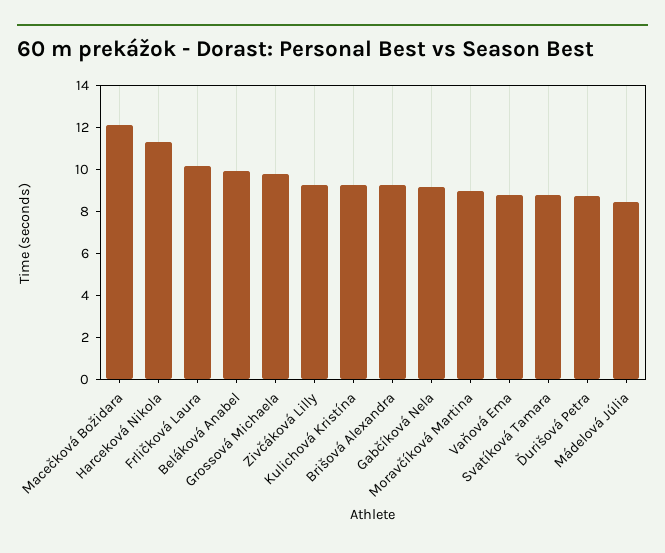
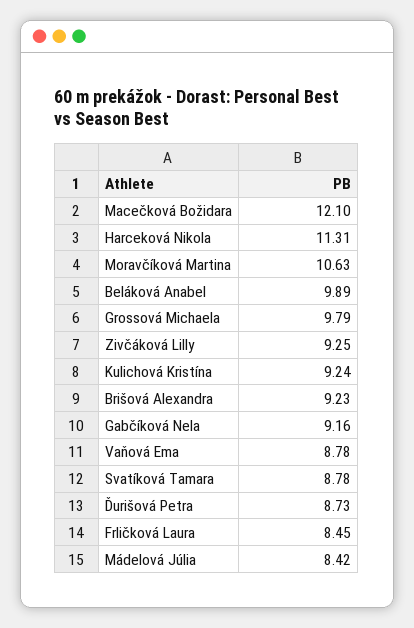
  {
    "Macečková Božidara": 12.1,
    "Harceková Nikola": 11.31,
-   "Frličková Laura": 10,
+   "Frličková Laura": 8.45,
    "Beláková Anabel": 9.89,
    "Grossová Michaela": 9.79,
    "Zivčáková Lilly": 9.25,
    "Kulichová Kristína": 9.24,
    "Brišová Alexandra": 9.23,
    "Gabčíková Nela": 9.16,
-   "Moravčíková Martina": 9,
+   "Moravčíková Martina": 10.63,
    "Vaňová Ema": 8.78,
    "Svatíková Tamara": 8.78,
    "Ďurišová Petra": 8.73,
    "Mádelová Júlia": 8.42
  }

